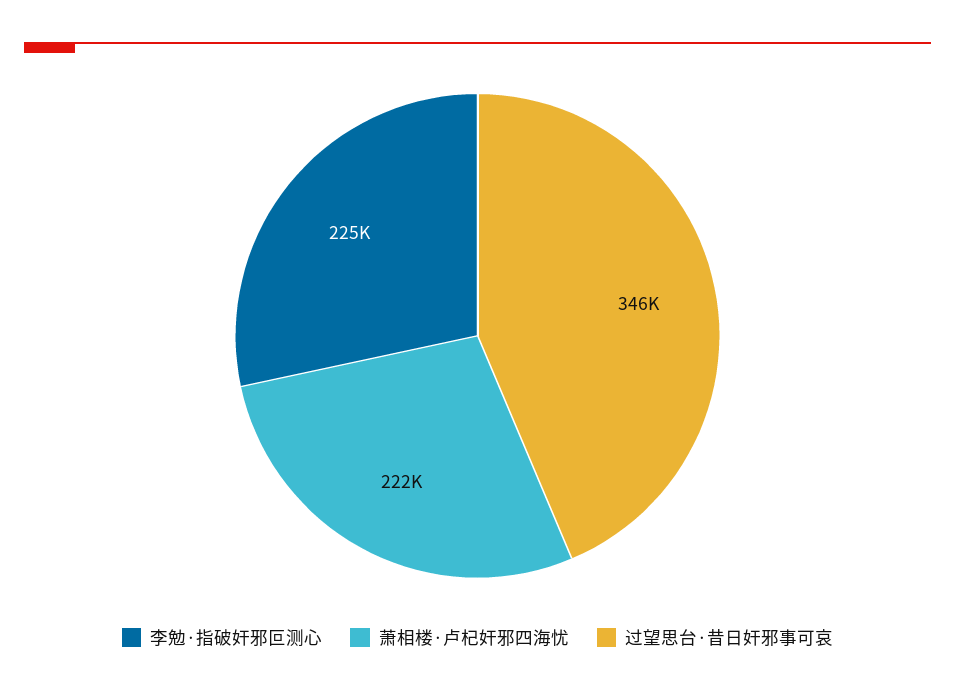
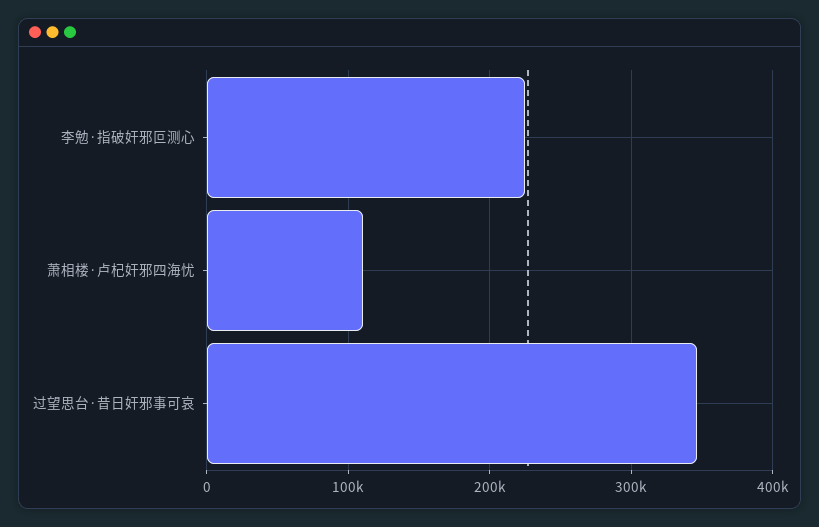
  {
    "李勉·指破奸邪叵测心": 225000,
-   "萧相楼·卢杞奸邪四海忧": 222000,
+   "萧相楼·卢杞奸邪四海忧": 110000,
    "过望思台·昔日奸邪事可哀": 346000
  }

